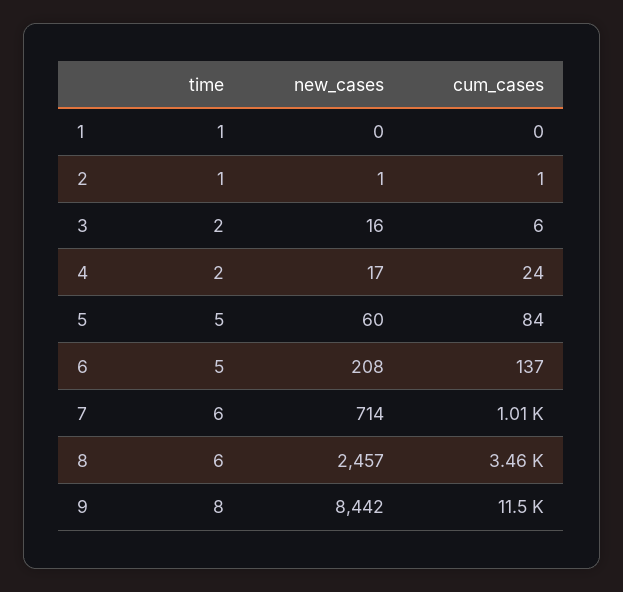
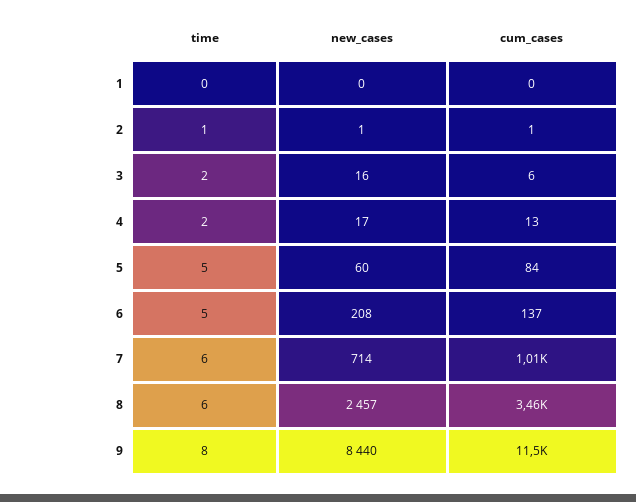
  {
    "time": {
-     "1": 1,
+     "1": 0,
      "2": 1,
      "3": 2,
      "4": 2,
      "5": 5,
      "6": 5,
      "7": 6,
      "8": 6,
      "9": 8
    },
    "new_cases": {
      "1": 0,
      "2": 1,
      "3": 16,
      "4": 17,
      "5": 60,
      "6": 208,
      "7": 714,
      "8": 2457,
-     "9": 8442
+     "9": 8440
    },
    "cum_cases": {
      "1": 0,
      "2": 1,
      "3": 6,
-     "4": 24,
+     "4": 13,
      "5": 84,
      "6": 137,
      "7": 1010,
      "8": 3460,
      "9": 11500
    }
  }

